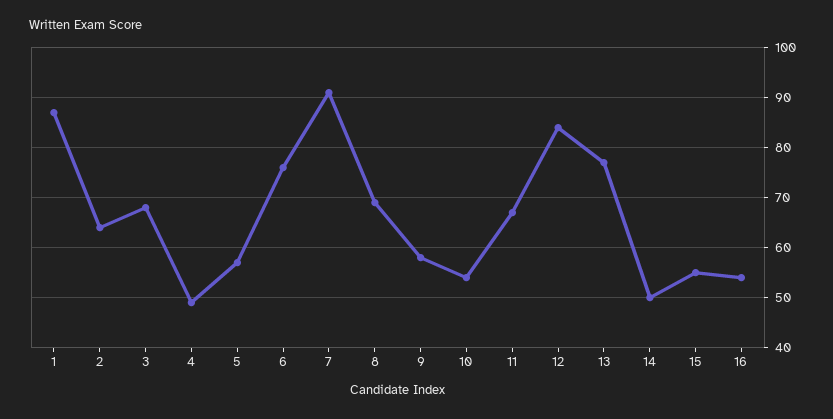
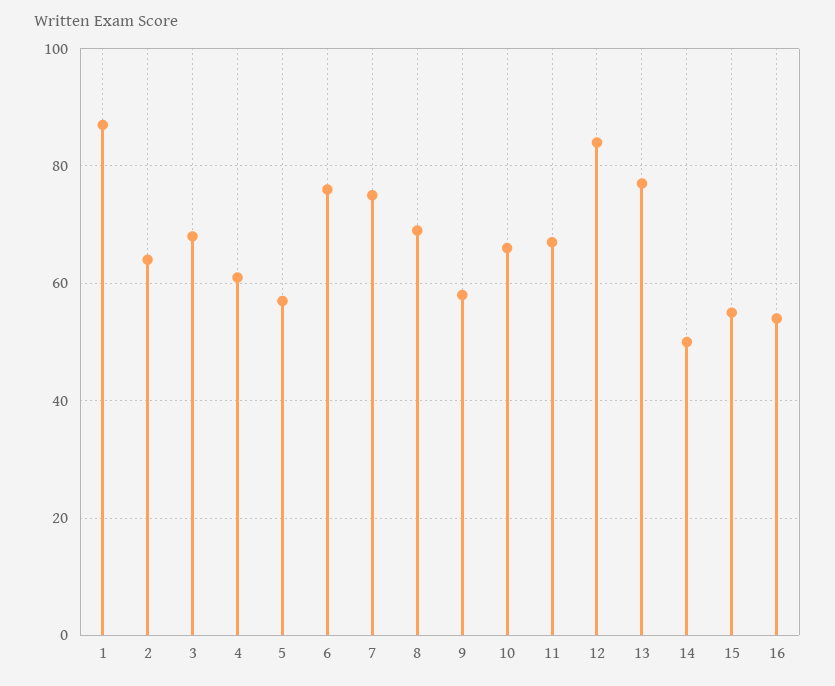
  {
    "1": 85,
    "2": 65,
    "3": 70,
-   "4": 50,
+   "4": 60,
    "5": 55,
    "6": 75,
-   "7": 90,
+   "7": 75,
    "8": 70,
    "9": 60,
-   "10": 55,
+   "10": 65,
    "11": 65,
    "12": 85,
    "13": 75,
    "14": 50,
    "15": 55,
    "16": 55
  }

